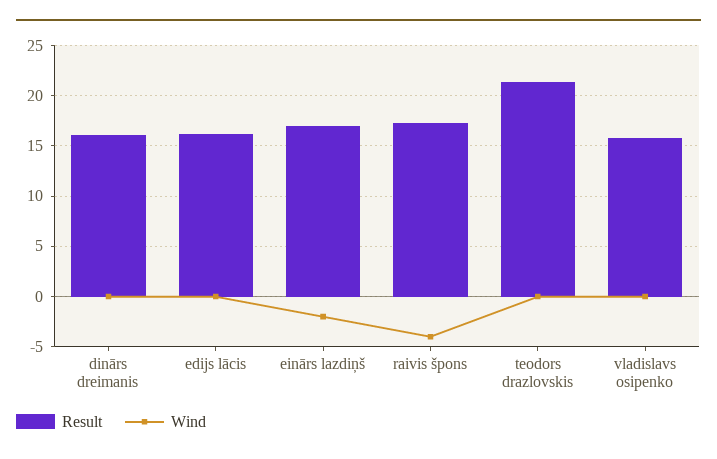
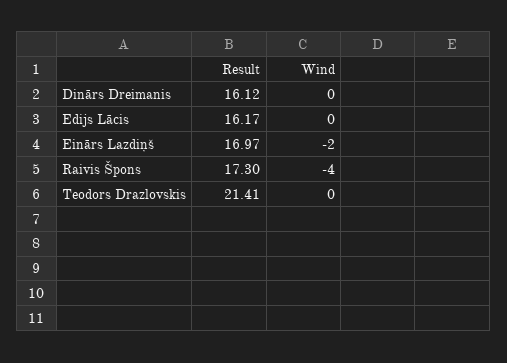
  {
    "Result": {
      "dinārs dreimanis": 16.12,
      "edijs lācis": 16.17,
      "einārs lazdiņš": 16.97,
      "raivis špons": 17.3,
-     "teodors drazlovskis": 21.41,
+     "teodors drazlovskis": 21.41
-     "vladislavs osipenko": 16
    },
    "Wind": {
      "dinārs dreimanis": 0,
      "edijs lācis": 0,
      "einārs lazdiņš": -2,
      "raivis špons": -4,
-     "teodors drazlovskis": 0,
+     "teodors drazlovskis": 0
-     "vladislavs osipenko": 0
    }
  }

